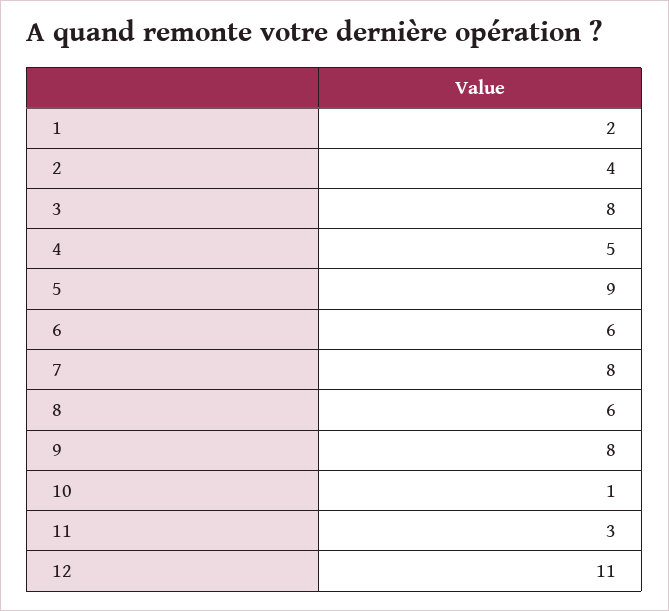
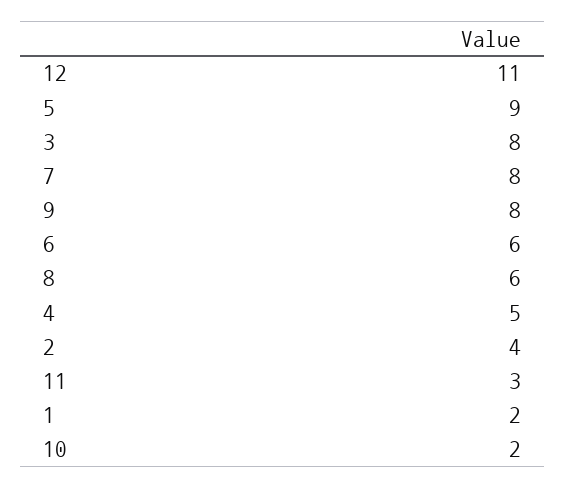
  {
    "1": 2,
    "2": 4,
    "3": 8,
    "4": 5,
    "5": 9,
    "6": 6,
    "7": 8,
    "8": 6,
    "9": 8,
-   "10": 1,
+   "10": 2,
    "11": 3,
    "12": 11
  }

